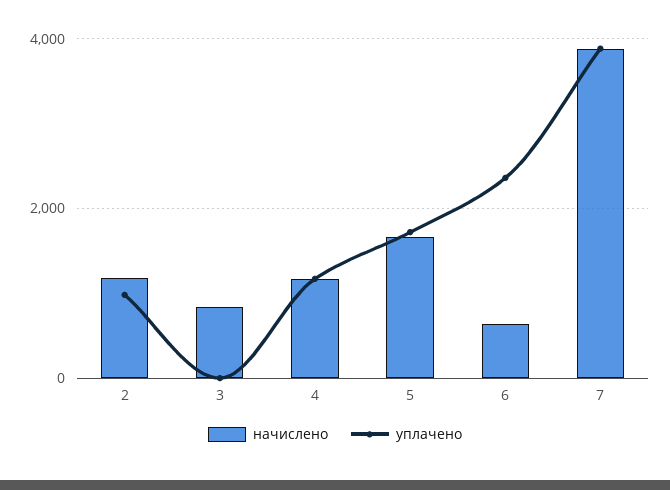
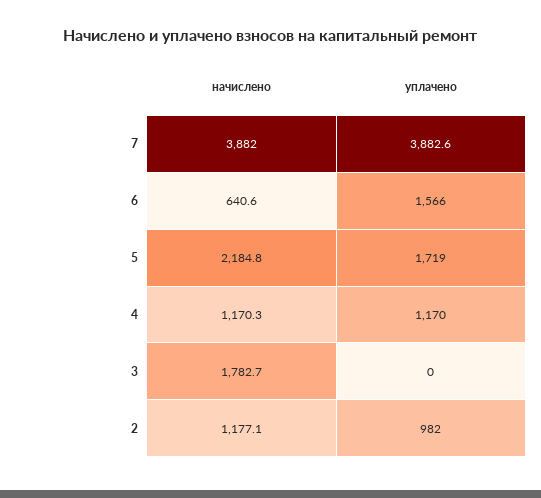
  {
    "начислено": {
      "2": 1177.1,
-     "3": 800,
+     "3": 1782.7,
      "4": 1170.3,
-     "5": 1600,
+     "5": 2184.8,
      "6": 640.6,
      "7": 3882
    },
    "уплачено": {
      "2": 982,
      "3": 0,
      "4": 1170,
      "5": 1719,
-     "6": 2400,
+     "6": 1566,
      "7": 3882.6
    }
  }

